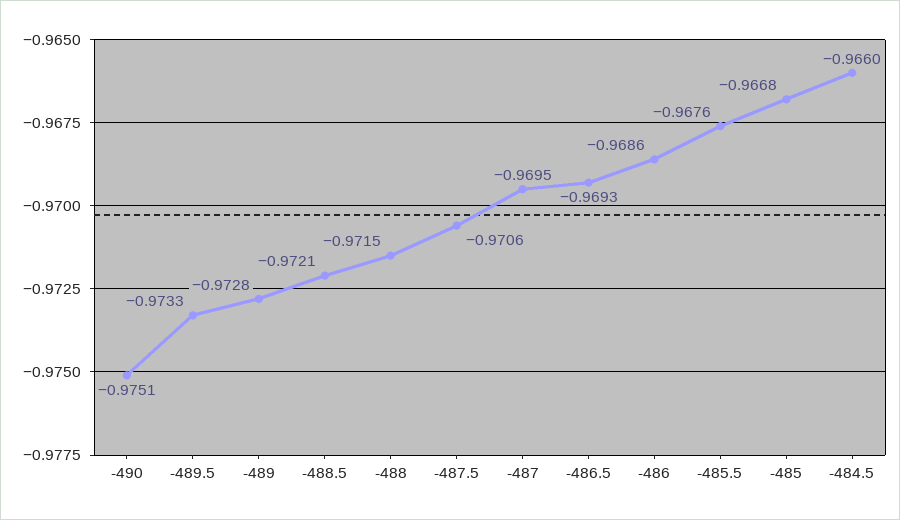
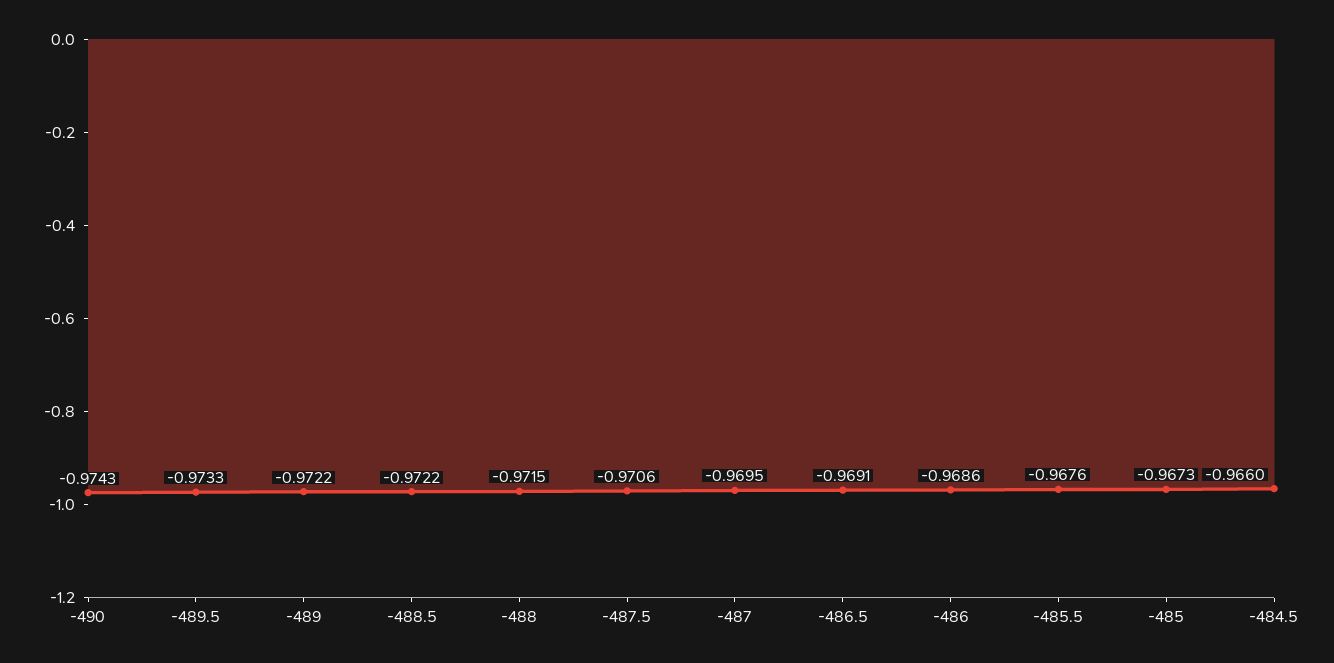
  {
-   "-490": -0.9751,
+   "-490": -0.9743,
    "-489.5": -0.9733,
-   "-489": -0.9728,
+   "-489": -0.9722,
-   "-488.5": -0.9721,
+   "-488.5": -0.9722,
    "-488": -0.9715,
    "-487.5": -0.9706,
    "-487": -0.9695,
-   "-486.5": -0.9693,
+   "-486.5": -0.9691,
    "-486": -0.9686,
    "-485.5": -0.9676,
-   "-485": -0.9668,
+   "-485": -0.9673,
    "-484.5": -0.966
  }

